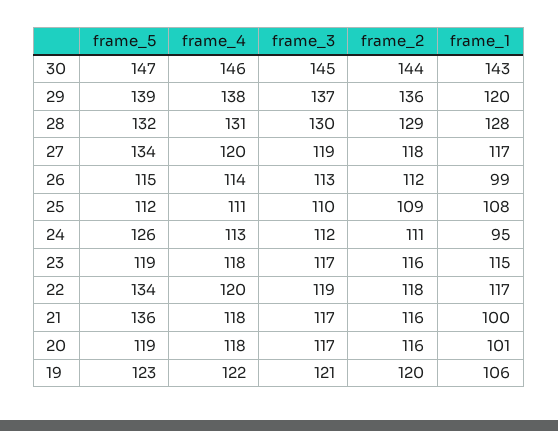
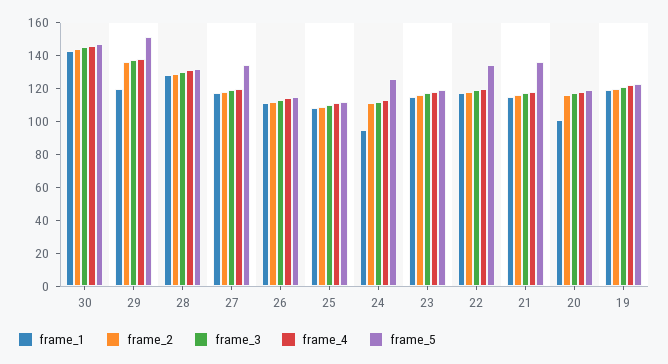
  {
    "frame_5": {
      "30": 147,
-     "29": 139,
+     "29": 150,
      "28": 132,
      "27": 134,
      "26": 115,
      "25": 112,
      "24": 126,
      "23": 119,
      "22": 134,
      "21": 136,
      "20": 119,
      "19": 123
    },
    "frame_4": {
      "30": 146,
      "29": 138,
      "28": 131,
      "27": 120,
      "26": 114,
      "25": 111,
      "24": 113,
      "23": 118,
      "22": 120,
      "21": 118,
      "20": 118,
      "19": 122
    },
    "frame_3": {
      "30": 145,
      "29": 137,
      "28": 130,
      "27": 119,
      "26": 113,
      "25": 110,
      "24": 112,
      "23": 117,
      "22": 119,
      "21": 117,
      "20": 117,
      "19": 121
    },
    "frame_2": {
      "30": 144,
      "29": 136,
      "28": 129,
      "27": 118,
      "26": 112,
      "25": 109,
      "24": 111,
      "23": 116,
      "22": 118,
      "21": 116,
      "20": 116,
      "19": 120
    },
    "frame_1": {
      "30": 143,
      "29": 120,
      "28": 128,
      "27": 117,
-     "26": 99,
+     "26": 110,
      "25": 108,
      "24": 95,
      "23": 115,
      "22": 117,
-     "21": 100,
+     "21": 115,
      "20": 101,
-     "19": 106
+     "19": 120
    }
  }

